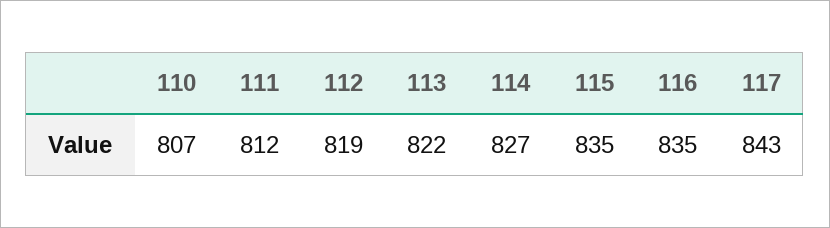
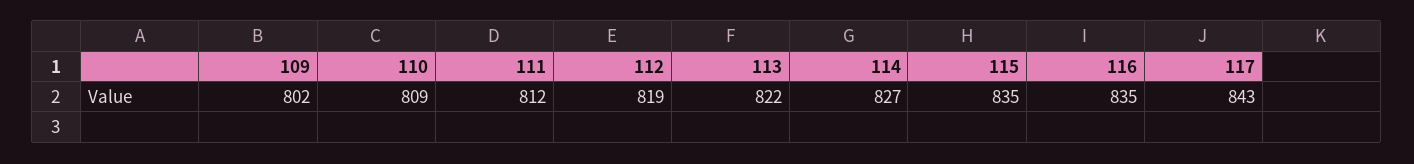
  {
-   "110": 807,
+   "110": 809,
    "111": 812,
    "112": 819,
    "113": 822,
    "114": 827,
    "115": 835,
    "116": 835,
-   "117": 843
+   "117": 843,
+   "109": 802
  }

